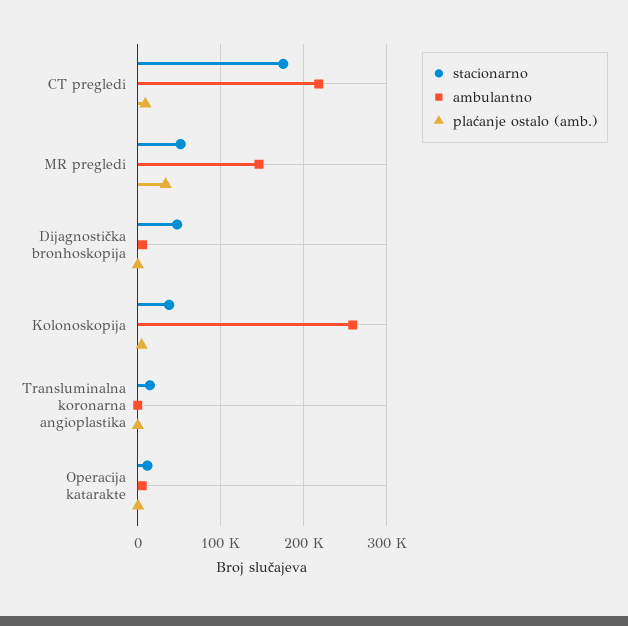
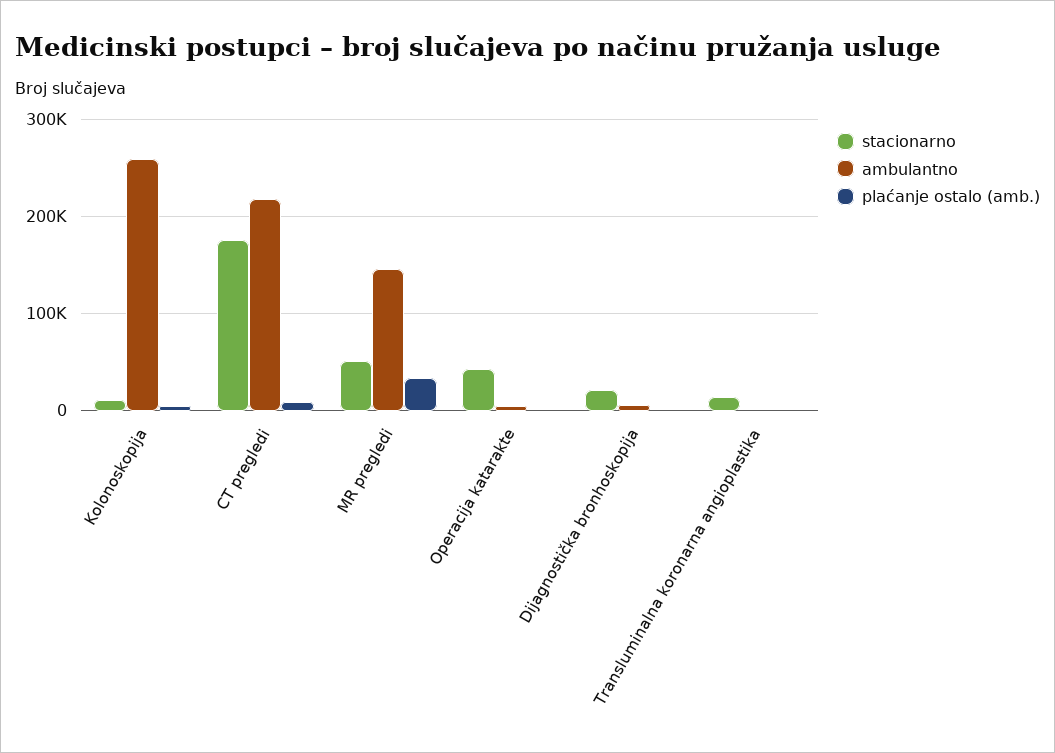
  {
    "stacionarno": {
      "CT pregledi": 180000,
      "MR pregledi": 50000,
-     "Dijagnostička bronhoskopija": 50000,
+     "Dijagnostička bronhoskopija": 20000,
-     "Kolonoskopija": 40000,
+     "Kolonoskopija": 10000,
      "Transluminalna koronarna angioplastika": 10000,
-     "Operacija katarakte": 10000
+     "Operacija katarakte": 40000
    },
    "ambulantno": {
      "CT pregledi": 220000,
      "MR pregledi": 150000,
      "Dijagnostička bronhoskopija": 10000,
      "Kolonoskopija": 260000,
      "Transluminalna koronarna angioplastika": 0,
      "Operacija katarakte": 10000
    },
    "plaćanje ostalo (amb.)": {
      "CT pregledi": 10000,
      "MR pregledi": 30000,
      "Dijagnostička bronhoskopija": 0,
      "Kolonoskopija": 0,
      "Transluminalna koronarna angioplastika": 0,
      "Operacija katarakte": 0
    }
  }

